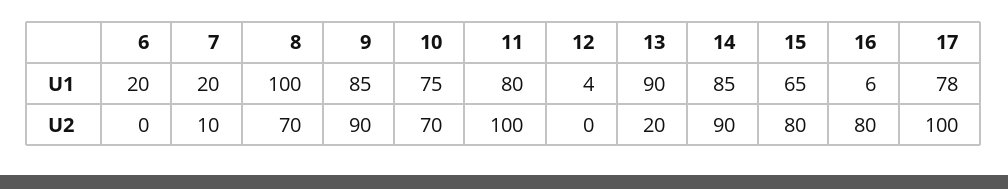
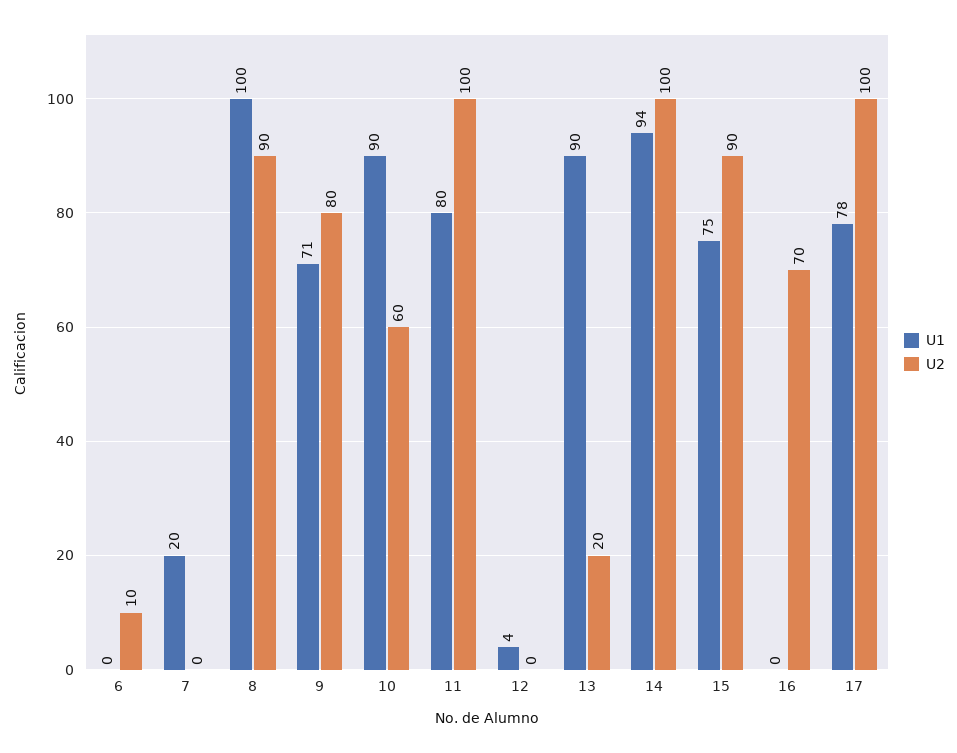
  {
    "U1": {
-     "6": 20,
+     "6": 0,
      "7": 20,
      "8": 100,
-     "9": 85,
+     "9": 71,
-     "10": 75,
+     "10": 90,
      "11": 80,
      "12": 4,
      "13": 90,
-     "14": 85,
+     "14": 94,
-     "15": 65,
+     "15": 75,
-     "16": 6,
+     "16": 0,
      "17": 78
    },
    "U2": {
-     "6": 0,
+     "6": 10,
-     "7": 10,
+     "7": 0,
-     "8": 70,
+     "8": 90,
-     "9": 90,
+     "9": 80,
-     "10": 70,
+     "10": 60,
      "11": 100,
      "12": 0,
      "13": 20,
-     "14": 90,
+     "14": 100,
-     "15": 80,
+     "15": 90,
-     "16": 80,
+     "16": 70,
      "17": 100
    }
  }

